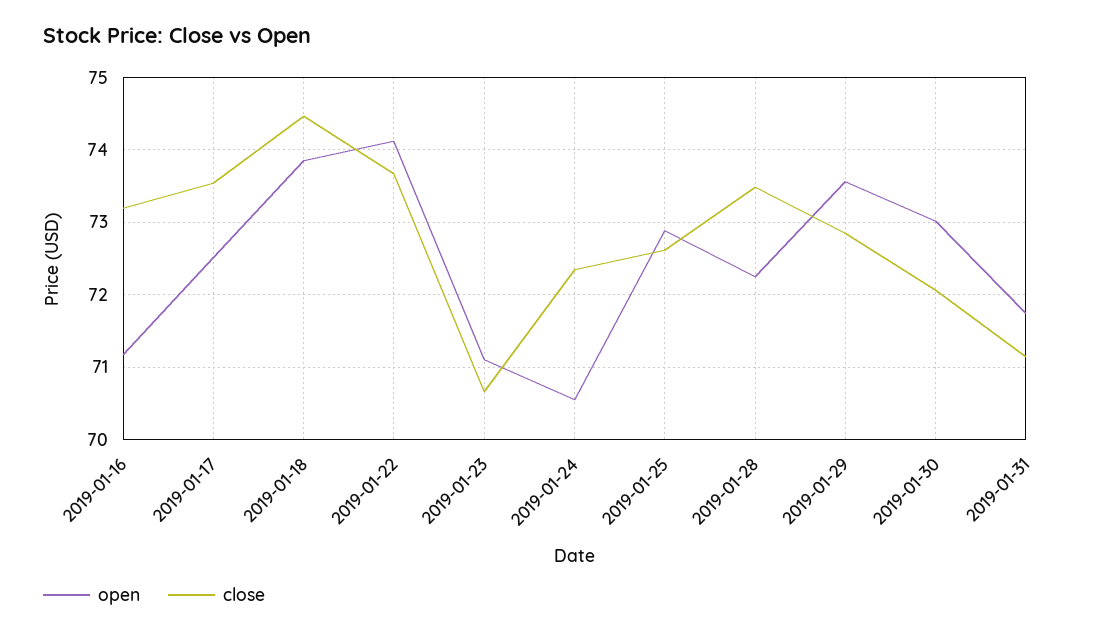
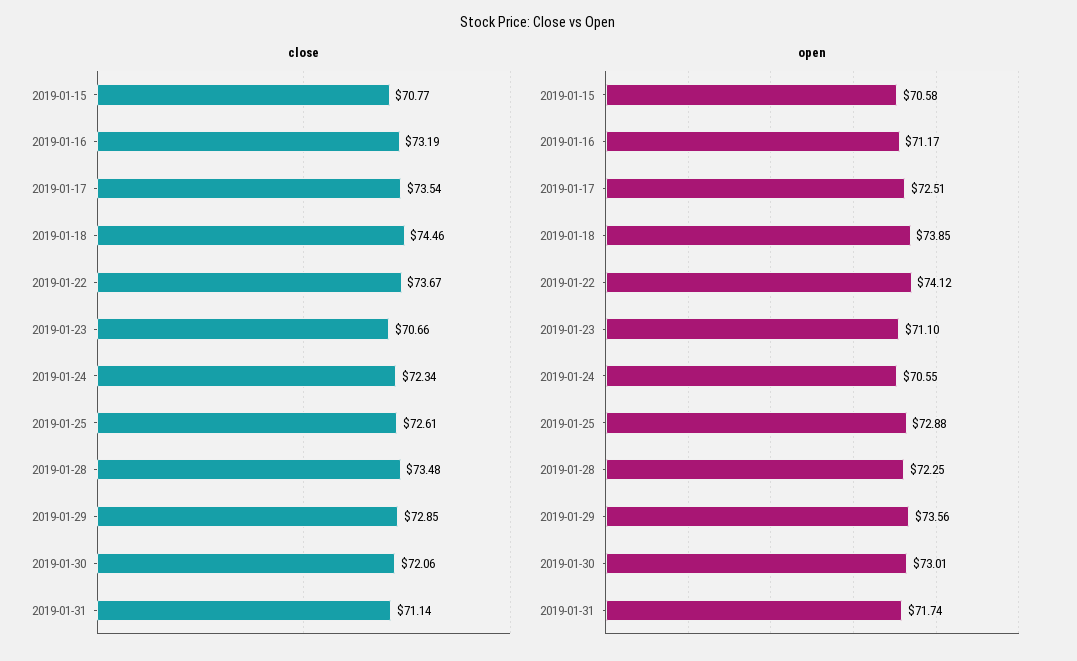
  {
    "open": {
      "2019-01-16": 71.17,
      "2019-01-17": 72.51,
      "2019-01-18": 73.85,
      "2019-01-22": 74.12,
      "2019-01-23": 71.1,
      "2019-01-24": 70.55,
      "2019-01-25": 72.88,
      "2019-01-28": 72.25,
      "2019-01-29": 73.56,
      "2019-01-30": 73.01,
-     "2019-01-31": 71.74
+     "2019-01-31": 71.74,
+     "2019-01-15": 70.58
    },
    "close": {
      "2019-01-16": 73.19,
      "2019-01-17": 73.54,
      "2019-01-18": 74.46,
      "2019-01-22": 73.67,
      "2019-01-23": 70.66,
      "2019-01-24": 72.34,
      "2019-01-25": 72.61,
      "2019-01-28": 73.48,
      "2019-01-29": 72.85,
      "2019-01-30": 72.06,
-     "2019-01-31": 71.14
+     "2019-01-31": 71.14,
+     "2019-01-15": 70.77
    }
  }

